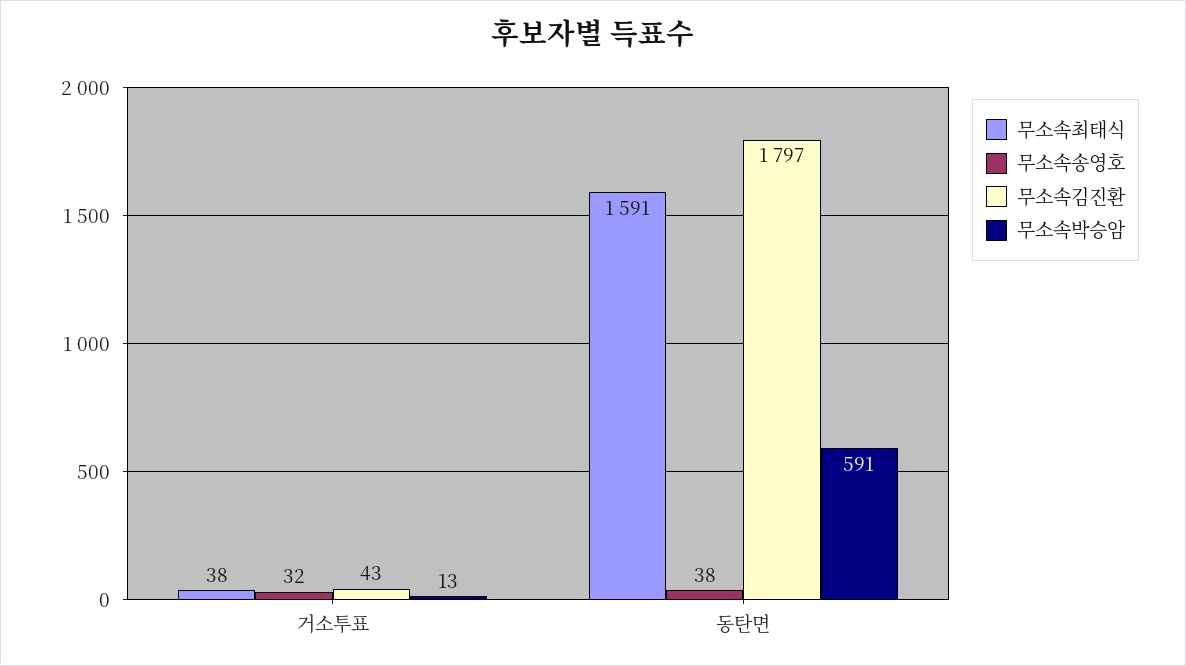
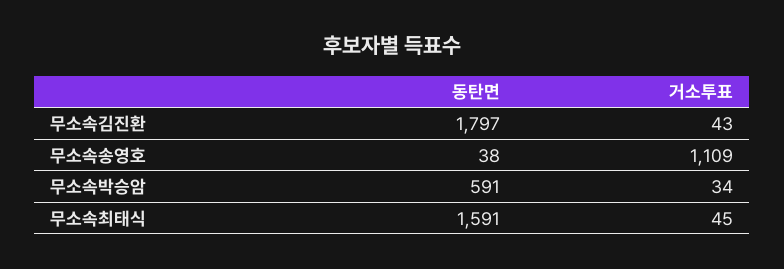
  {
    "무소속최태식": {
-     "거소투표": 38,
+     "거소투표": 45,
      "동탄면": 1591
    },
    "무소속송영호": {
-     "거소투표": 32,
+     "거소투표": 1109,
      "동탄면": 38
    },
    "무소속김진환": {
      "거소투표": 43,
      "동탄면": 1797
    },
    "무소속박승암": {
-     "거소투표": 13,
+     "거소투표": 34,
      "동탄면": 591
    }
  }

